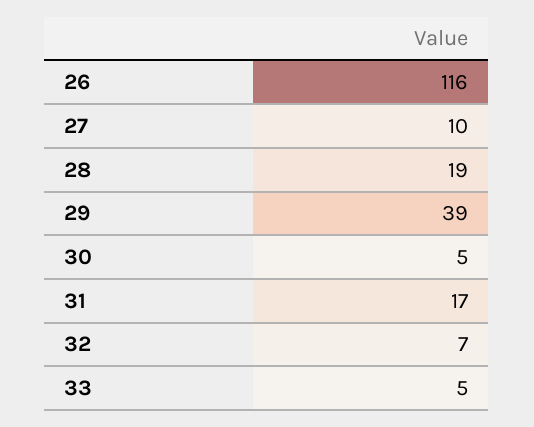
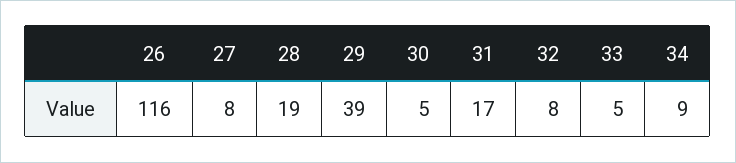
  {
    "26": 116,
-   "27": 10,
+   "27": 8,
    "28": 19,
    "29": 39,
    "30": 5,
    "31": 17,
-   "32": 7,
+   "32": 8,
-   "33": 5
+   "33": 5,
+   "34": 9
  }

